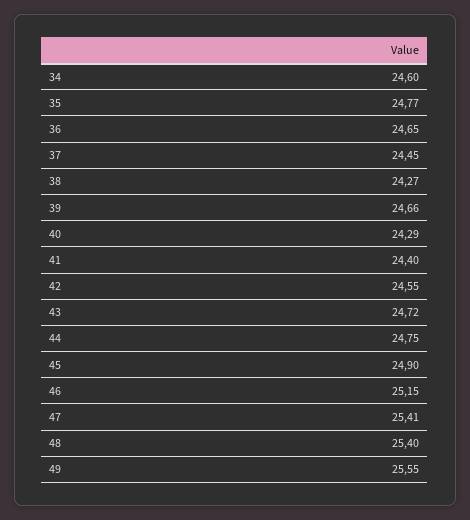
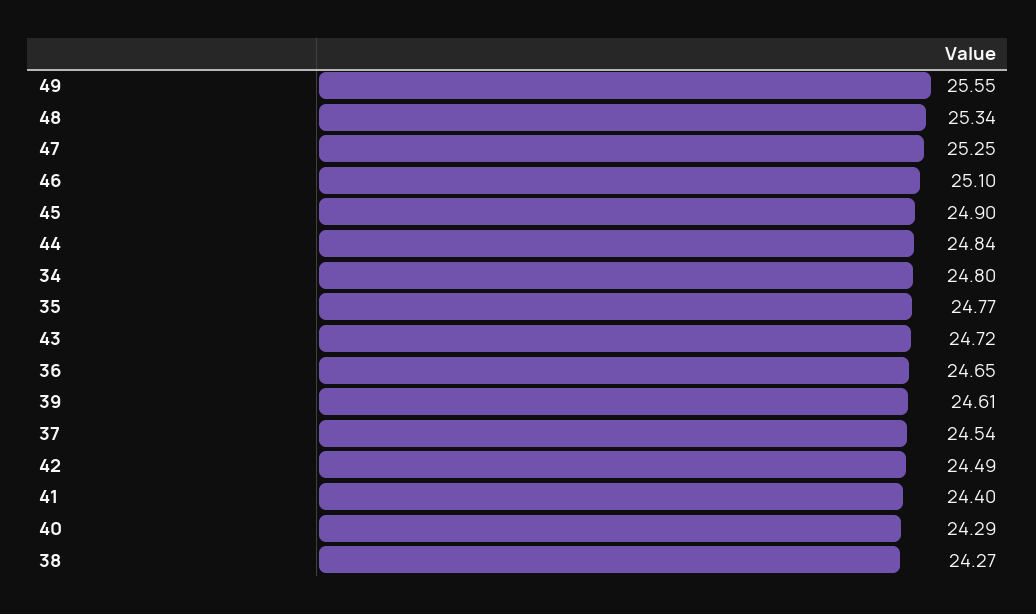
  {
-   "34": 24.6,
+   "34": 24.8,
    "35": 24.77,
    "36": 24.65,
-   "37": 24.45,
+   "37": 24.54,
    "38": 24.27,
-   "39": 24.66,
+   "39": 24.61,
    "40": 24.29,
    "41": 24.4,
-   "42": 24.55,
+   "42": 24.49,
    "43": 24.72,
-   "44": 24.75,
+   "44": 24.84,
    "45": 24.9,
-   "46": 25.15,
+   "46": 25.1,
-   "47": 25.41,
+   "47": 25.25,
-   "48": 25.4,
+   "48": 25.34,
    "49": 25.55
  }

